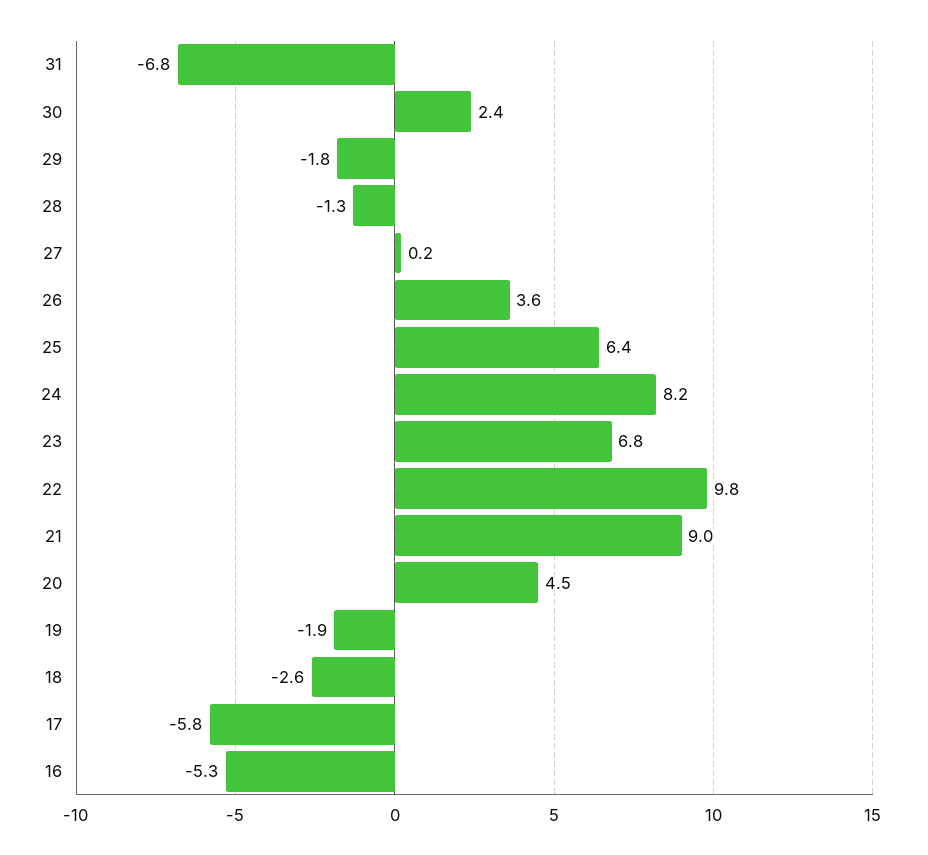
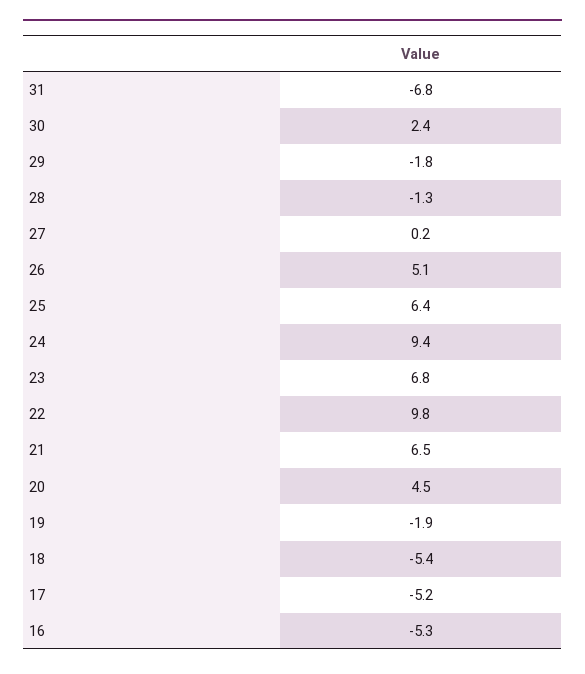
  {
    "31": -6.8,
    "30": 2.4,
    "29": -1.8,
    "28": -1.3,
    "27": 0.2,
-   "26": 3.6,
+   "26": 5.1,
    "25": 6.4,
-   "24": 8.2,
+   "24": 9.4,
    "23": 6.8,
    "22": 9.8,
-   "21": 9,
+   "21": 6.5,
    "20": 4.5,
    "19": -1.9,
-   "18": -2.6,
+   "18": -5.4,
-   "17": -5.8,
+   "17": -5.2,
    "16": -5.3
  }

